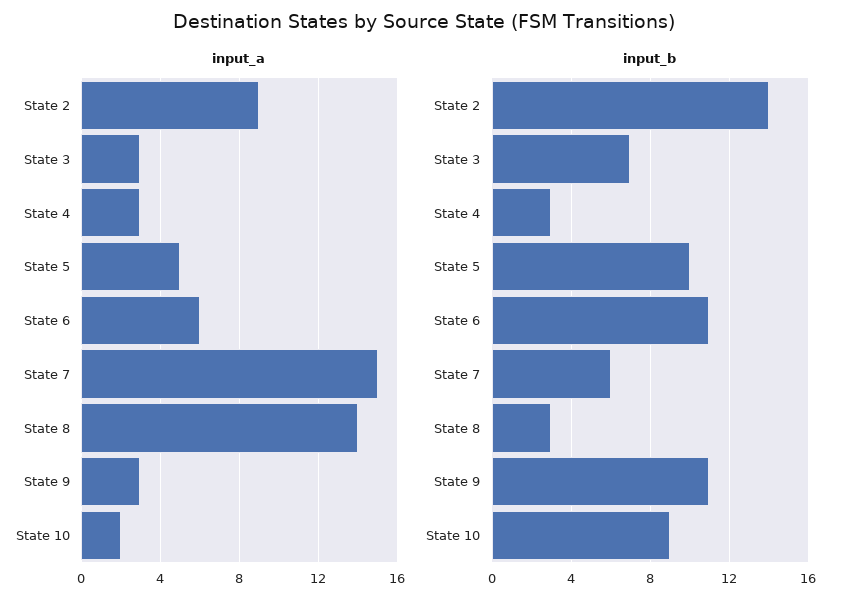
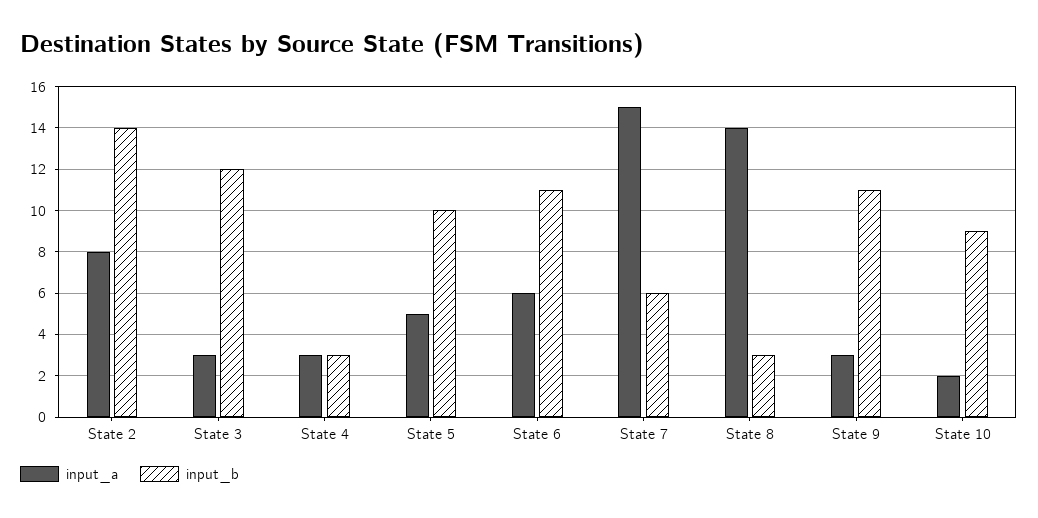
  {
    "input_a": {
-     "State 2": 9,
+     "State 2": 8,
      "State 3": 3,
      "State 4": 3,
      "State 5": 5,
      "State 6": 6,
      "State 7": 15,
      "State 8": 14,
      "State 9": 3,
      "State 10": 2
    },
    "input_b": {
      "State 2": 14,
-     "State 3": 7,
+     "State 3": 12,
      "State 4": 3,
      "State 5": 10,
      "State 6": 11,
      "State 7": 6,
      "State 8": 3,
      "State 9": 11,
      "State 10": 9
    }
  }

